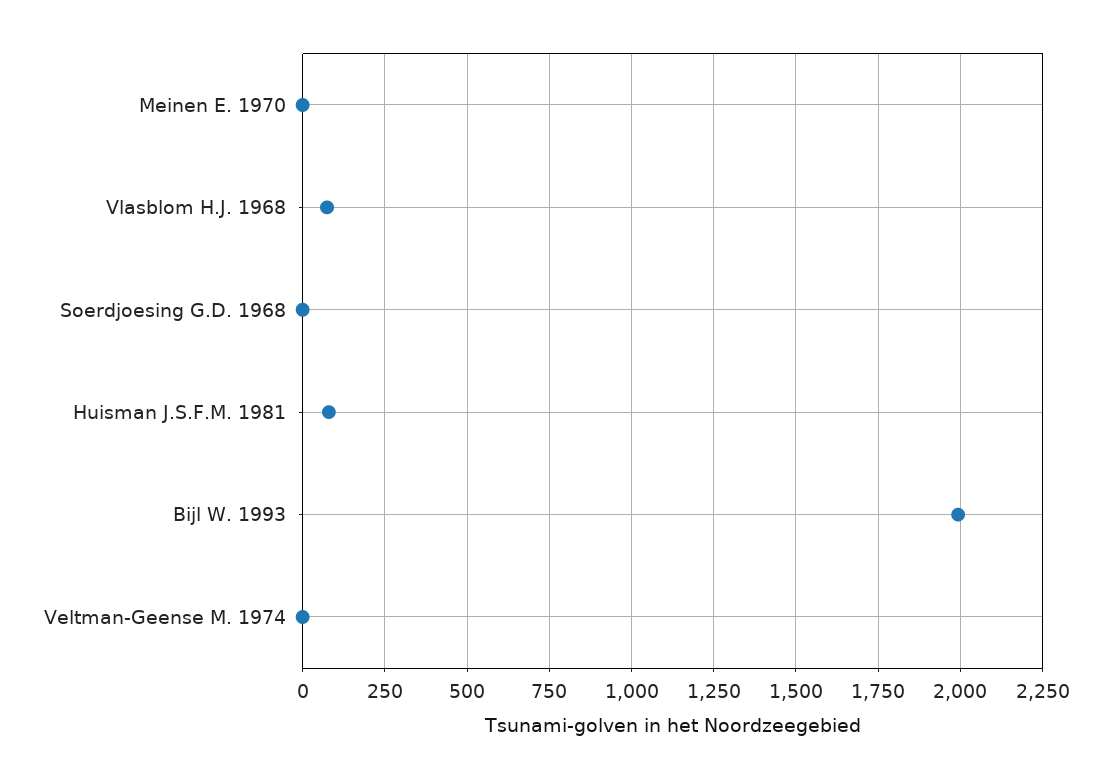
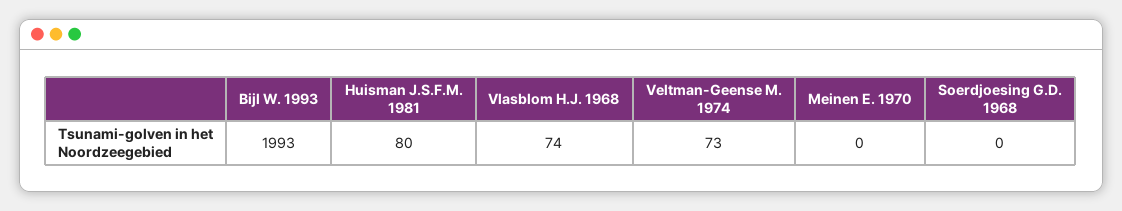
  {
    "Meinen E. 1970": 0,
    "Vlasblom H.J. 1968": 74,
    "Soerdjoesing G.D. 1968": 0,
    "Huisman J.S.F.M. 1981": 80,
    "Bijl W. 1993": 1993,
-   "Veltman-Geense M. 1974": 0
+   "Veltman-Geense M. 1974": 73
  }

